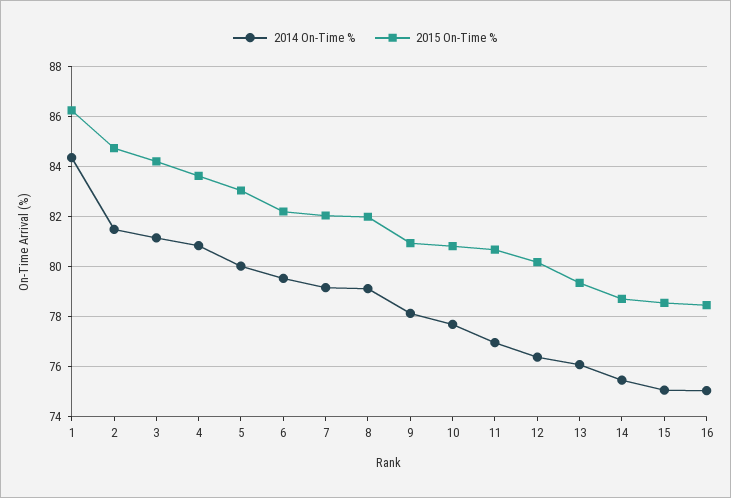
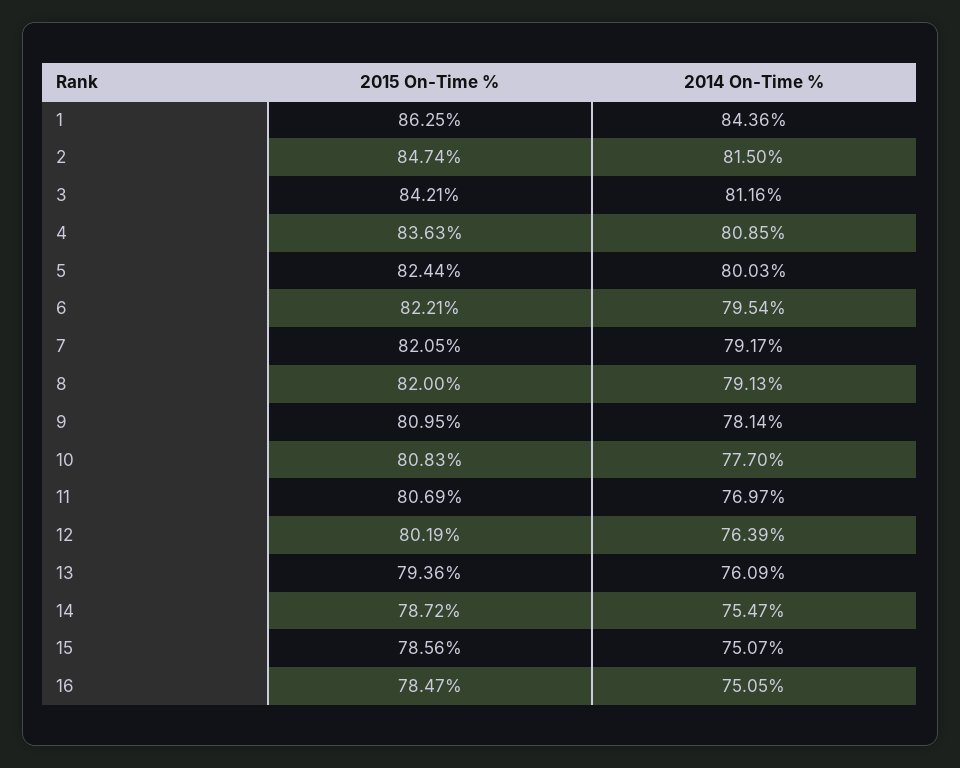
  {
    "2014 On-Time %": {
      "1": 84.36,
      "2": 81.5,
      "3": 81.16,
      "4": 80.85,
      "5": 80.03,
      "6": 79.54,
      "7": 79.17,
      "8": 79.13,
      "9": 78.14,
      "10": 77.7,
      "11": 76.97,
      "12": 76.39,
      "13": 76.09,
      "14": 75.47,
      "15": 75.07,
      "16": 75.05
    },
    "2015 On-Time %": {
      "1": 86.25,
      "2": 84.74,
      "3": 84.21,
      "4": 83.63,
-     "5": 83,
+     "5": 82.44,
      "6": 82.21,
      "7": 82.05,
      "8": 82,
      "9": 80.95,
      "10": 80.83,
      "11": 80.69,
      "12": 80.19,
      "13": 79.36,
      "14": 78.72,
      "15": 78.56,
      "16": 78.47
    }
  }

